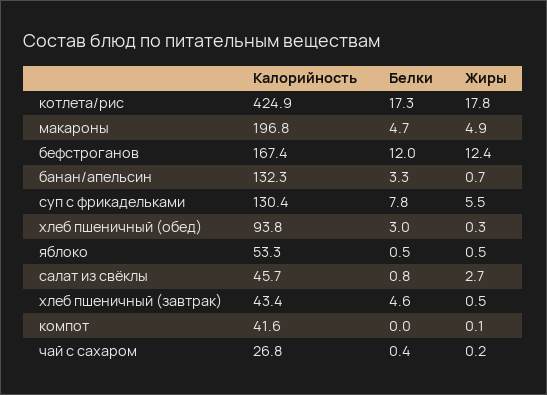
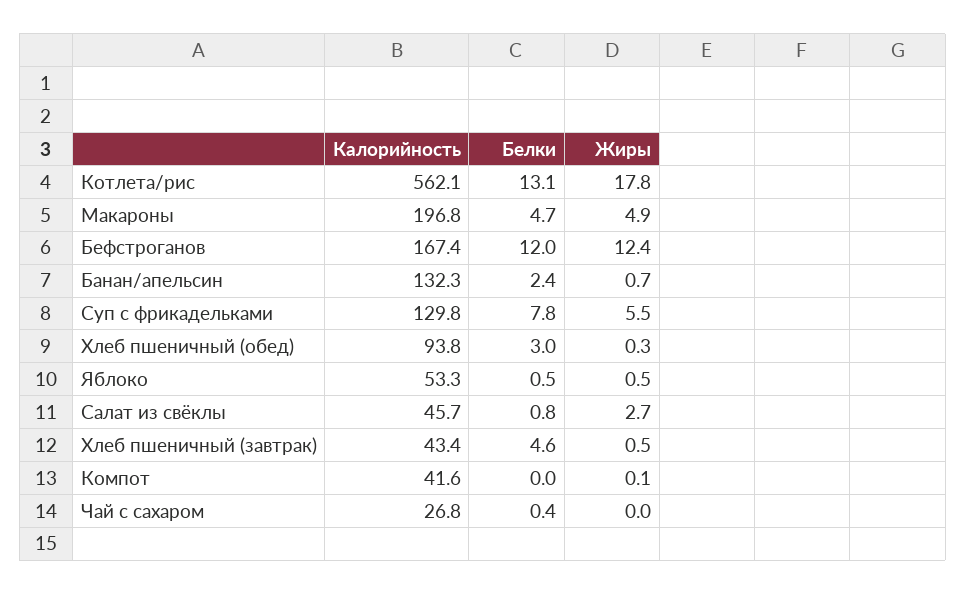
  {
    "Калорийность": {
-     "котлета/рис": 424.9,
+     "котлета/рис": 562.1,
      "макароны": 196.8,
      "бефстроганов": 167.4,
      "банан/апельсин": 132.3,
-     "суп с фрикадельками": 130.4,
+     "суп с фрикадельками": 129.8,
      "хлеб пшеничный (обед)": 93.8,
      "яблоко": 53.3,
      "салат из свёклы": 45.7,
      "хлеб пшеничный (завтрак)": 43.4,
      "компот": 41.6,
      "чай с сахаром": 26.8
    },
    "Белки": {
-     "котлета/рис": 17.3,
+     "котлета/рис": 13.1,
      "макароны": 4.7,
      "бефстроганов": 12,
-     "банан/апельсин": 3.3,
+     "банан/апельсин": 2.4,
      "суп с фрикадельками": 7.8,
      "хлеб пшеничный (обед)": 3,
      "яблоко": 0.5,
      "салат из свёклы": 0.8,
      "хлеб пшеничный (завтрак)": 4.6,
      "компот": 0,
      "чай с сахаром": 0.4
    },
    "Жиры": {
      "котлета/рис": 17.8,
      "макароны": 4.9,
      "бефстроганов": 12.4,
      "банан/апельсин": 0.7,
      "суп с фрикадельками": 5.5,
      "хлеб пшеничный (обед)": 0.3,
      "яблоко": 0.5,
      "салат из свёклы": 2.7,
      "хлеб пшеничный (завтрак)": 0.5,
      "компот": 0.1,
-     "чай с сахаром": 0.2
+     "чай с сахаром": 0
    }
  }

